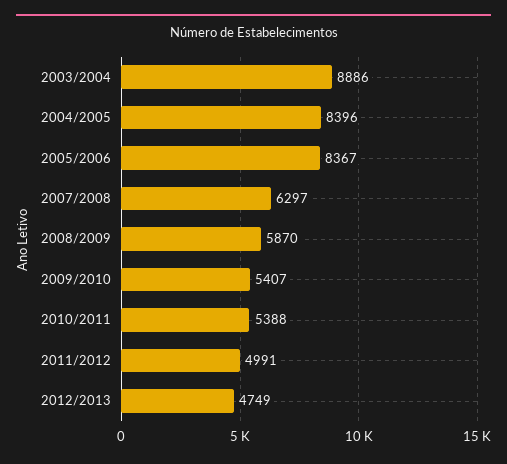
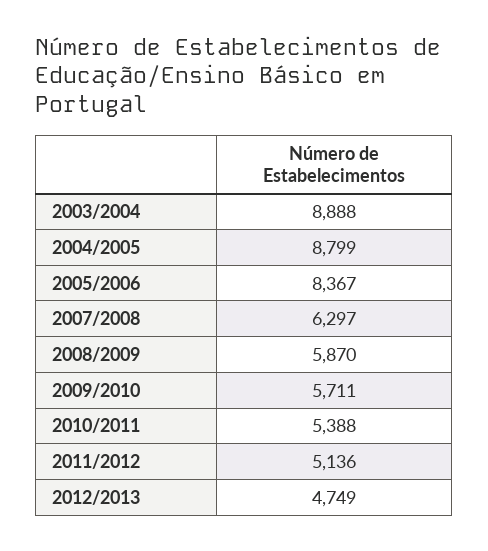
  {
-   "2003/2004": 8886,
+   "2003/2004": 8888,
-   "2004/2005": 8396,
+   "2004/2005": 8799,
    "2005/2006": 8367,
    "2007/2008": 6297,
    "2008/2009": 5870,
-   "2009/2010": 5407,
+   "2009/2010": 5711,
    "2010/2011": 5388,
-   "2011/2012": 4991,
+   "2011/2012": 5136,
    "2012/2013": 4749
  }

